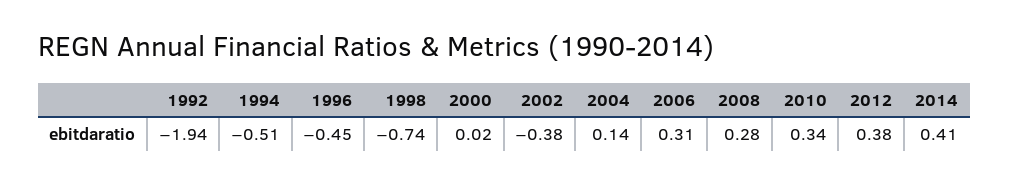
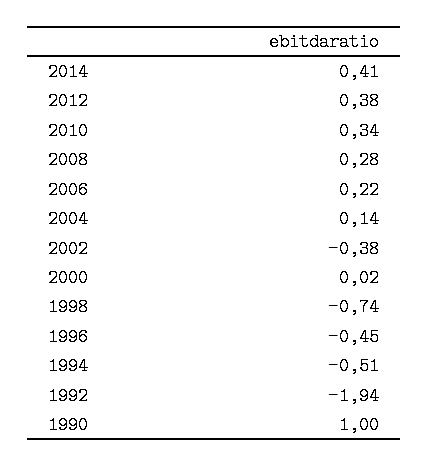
  {
    "1992": -1.94,
    "1994": -0.51,
    "1996": -0.45,
    "1998": -0.74,
    "2000": 0.02,
    "2002": -0.38,
    "2004": 0.14,
-   "2006": 0.31,
+   "2006": 0.22,
    "2008": 0.28,
    "2010": 0.34,
    "2012": 0.38,
-   "2014": 0.41
+   "2014": 0.41,
+   "1990": 1
  }

